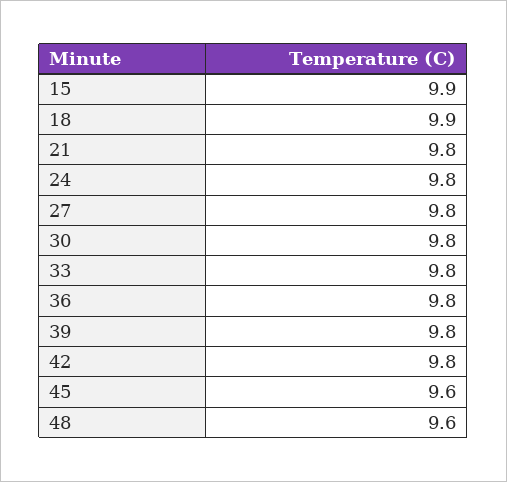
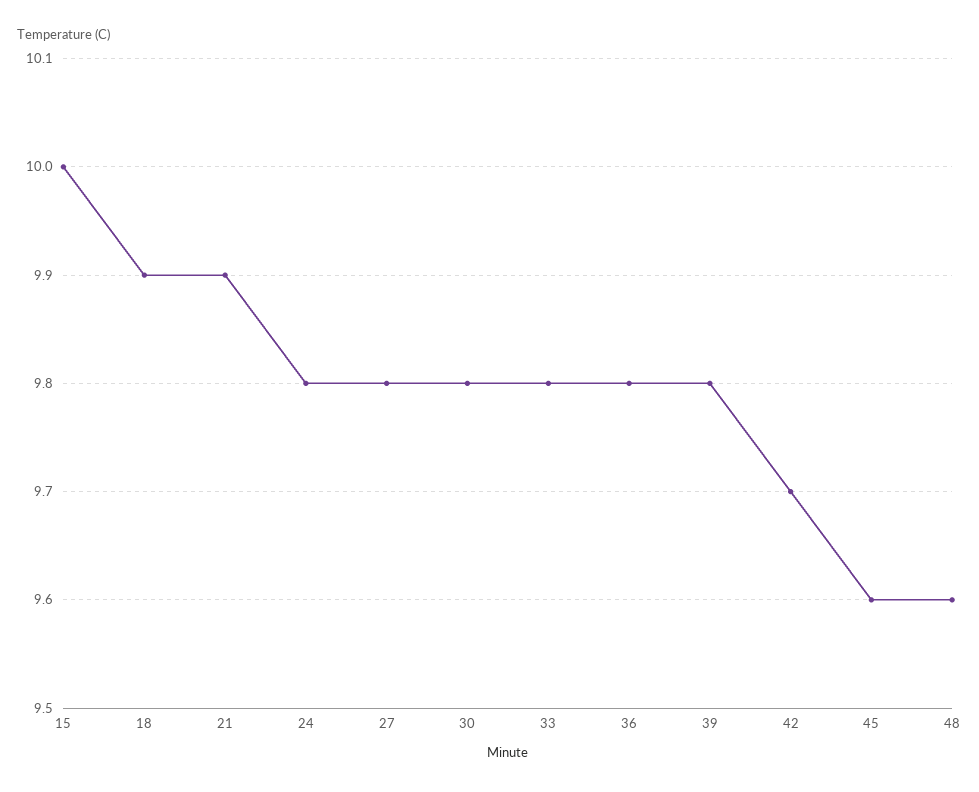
  {
-   "15": 9.9,
+   "15": 10,
    "18": 9.9,
-   "21": 9.8,
+   "21": 9.9,
    "24": 9.8,
    "27": 9.8,
    "30": 9.8,
    "33": 9.8,
    "36": 9.8,
    "39": 9.8,
-   "42": 9.8,
+   "42": 9.7,
    "45": 9.6,
    "48": 9.6
  }

